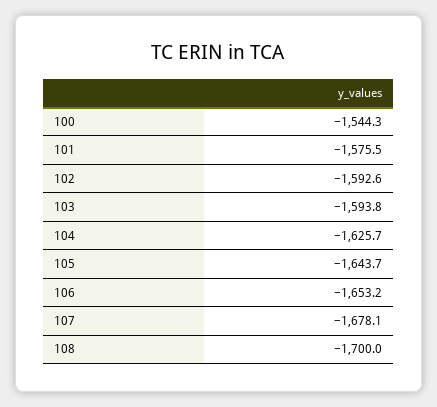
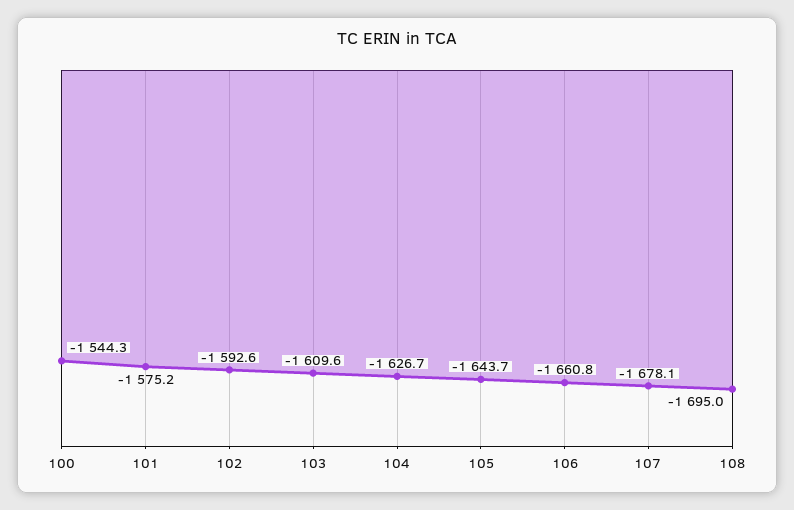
  {
    "100": -1544.3,
-   "101": -1575.5,
+   "101": -1575.2,
    "102": -1592.6,
-   "103": -1593.8,
+   "103": -1609.6,
-   "104": -1625.7,
+   "104": -1626.7,
    "105": -1643.7,
-   "106": -1653.2,
+   "106": -1660.8,
    "107": -1678.1,
-   "108": -1700
+   "108": -1695
  }

